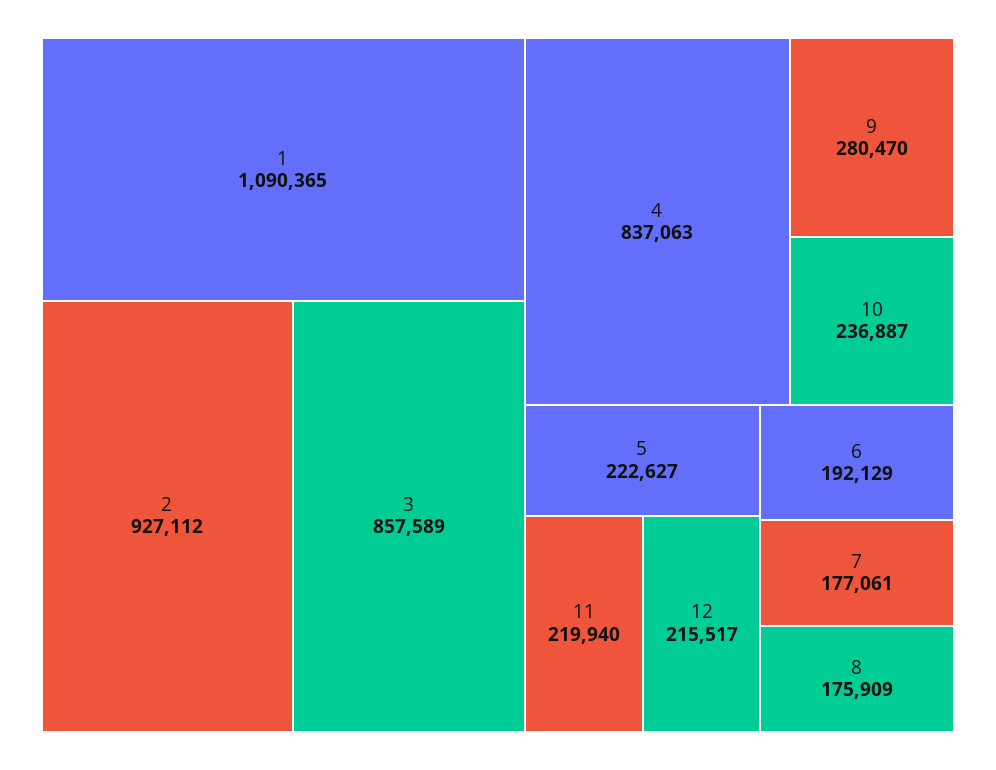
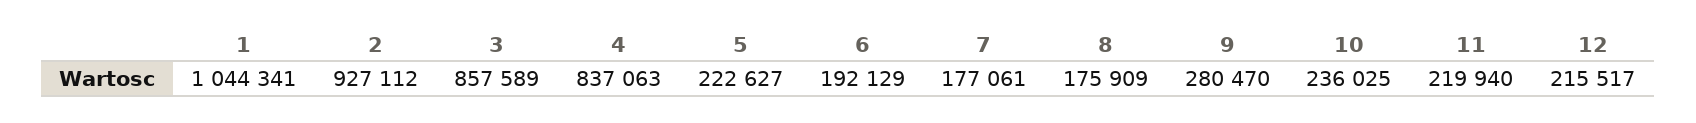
  {
-   "1": 1090365,
+   "1": 1044341,
    "2": 927112,
    "3": 857589,
    "4": 837063,
    "9": 280470,
-   "10": 236887,
+   "10": 236025,
    "5": 222627,
    "11": 219940,
    "12": 215517,
    "6": 192129,
    "7": 177061,
    "8": 175909
  }

